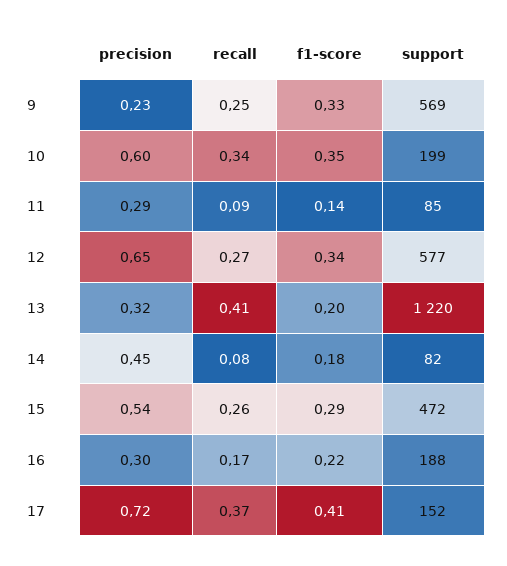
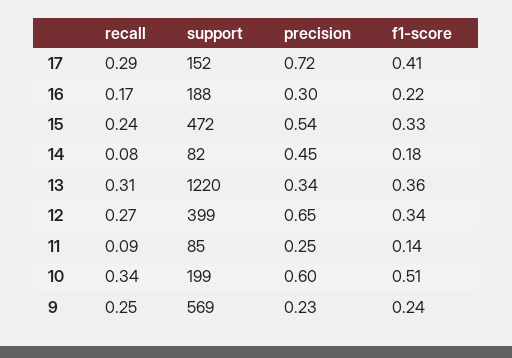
  {
    "precision": {
      "9": 0.23,
      "10": 0.6,
-     "11": 0.29,
+     "11": 0.25,
      "12": 0.65,
-     "13": 0.32,
+     "13": 0.34,
      "14": 0.45,
      "15": 0.54,
      "16": 0.3,
      "17": 0.72
    },
    "recall": {
      "9": 0.25,
      "10": 0.34,
      "11": 0.09,
      "12": 0.27,
-     "13": 0.41,
+     "13": 0.31,
      "14": 0.08,
-     "15": 0.26,
+     "15": 0.24,
      "16": 0.17,
-     "17": 0.37
+     "17": 0.29
    },
    "f1-score": {
-     "9": 0.33,
+     "9": 0.24,
-     "10": 0.35,
+     "10": 0.51,
      "11": 0.14,
      "12": 0.34,
-     "13": 0.2,
+     "13": 0.36,
      "14": 0.18,
-     "15": 0.29,
+     "15": 0.33,
      "16": 0.22,
      "17": 0.41
    },
    "support": {
      "9": 569,
      "10": 199,
      "11": 85,
-     "12": 577,
+     "12": 399,
      "13": 1220,
      "14": 82,
      "15": 472,
      "16": 188,
      "17": 152
    }
  }

